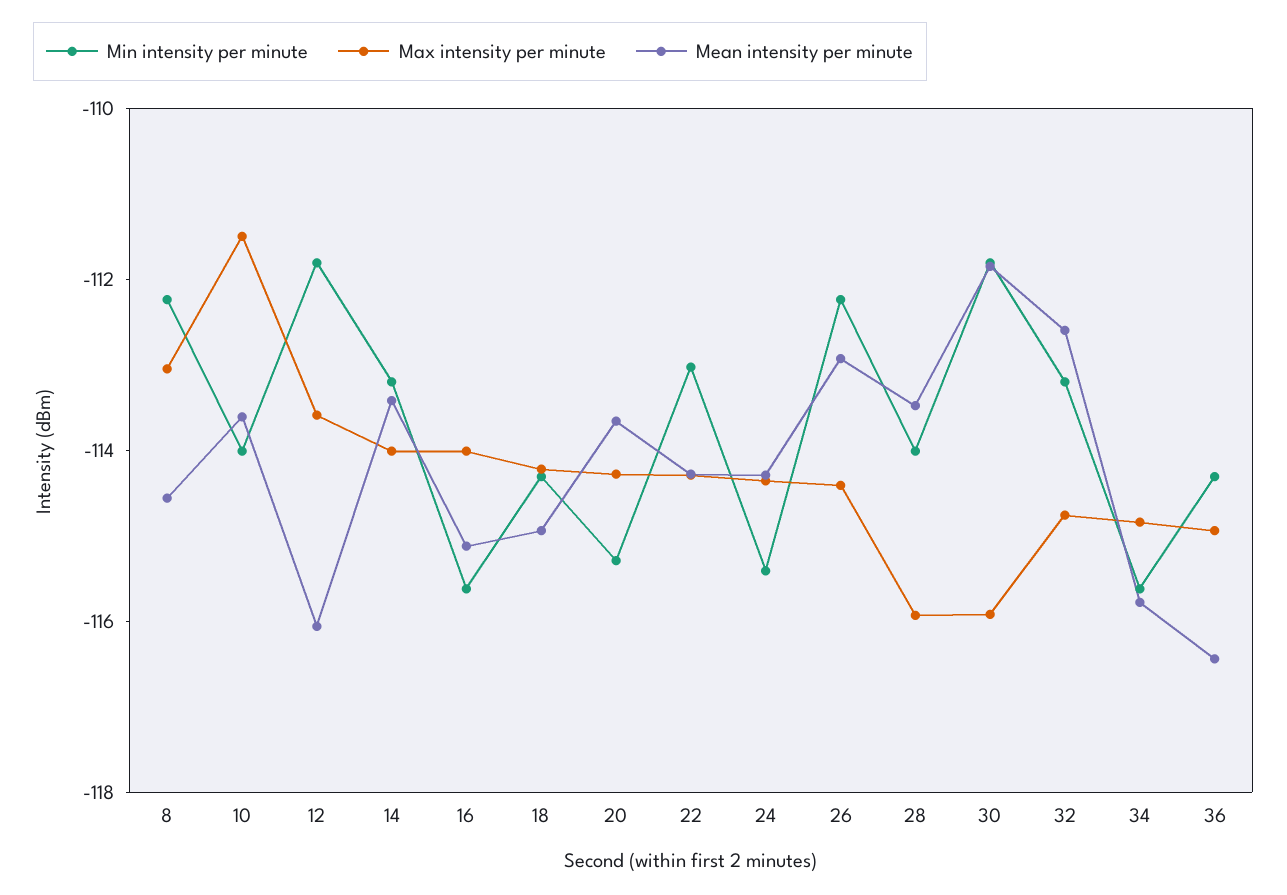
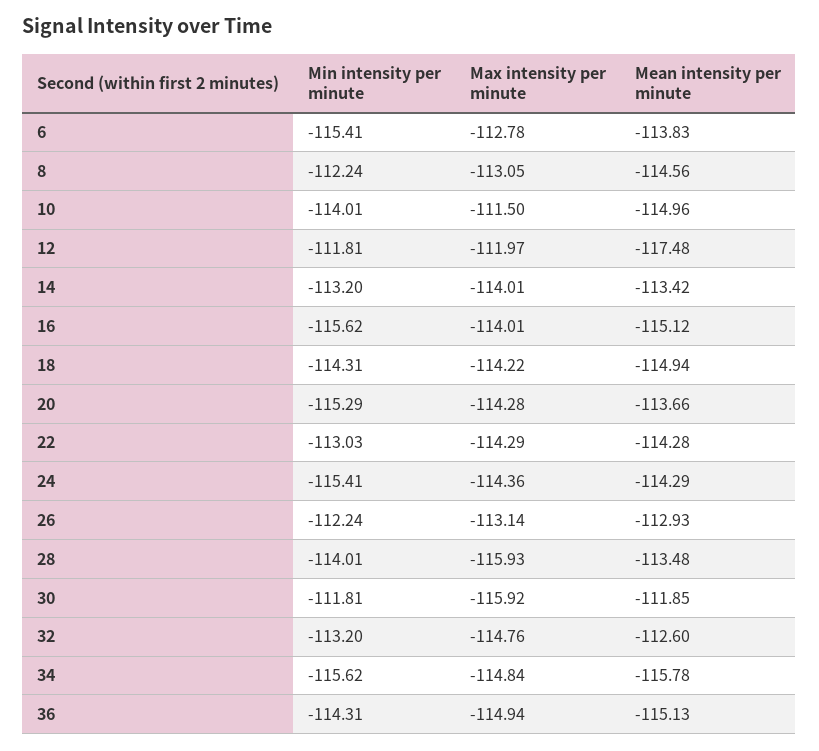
  {
    "Min intensity per minute": {
      "8": -112.24,
      "10": -114.01,
      "12": -111.81,
      "14": -113.2,
      "16": -115.62,
      "18": -114.31,
      "20": -115.29,
      "22": -113.03,
      "24": -115.41,
      "26": -112.24,
      "28": -114.01,
      "30": -111.81,
      "32": -113.2,
      "34": -115.62,
-     "36": -114.31
+     "36": -114.31,
+     "6": -115.41
    },
    "Max intensity per minute": {
      "8": -113.05,
      "10": -111.5,
-     "12": -113.5,
+     "12": -111.97,
      "14": -114.01,
      "16": -114.01,
      "18": -114.22,
      "20": -114.28,
      "22": -114.29,
      "24": -114.36,
-     "26": -114.5,
+     "26": -113.14,
      "28": -115.93,
      "30": -115.92,
      "32": -114.76,
      "34": -114.84,
-     "36": -114.94
+     "36": -114.94,
+     "6": -112.78
    },
    "Mean intensity per minute": {
      "8": -114.56,
-     "10": -113.5,
+     "10": -114.96,
-     "12": -116,
+     "12": -117.48,
      "14": -113.42,
      "16": -115.12,
      "18": -114.94,
      "20": -113.66,
      "22": -114.28,
      "24": -114.29,
      "26": -112.93,
      "28": -113.48,
      "30": -111.85,
      "32": -112.6,
      "34": -115.78,
-     "36": -116.5
+     "36": -115.13,
+     "6": -113.83
    }
  }

